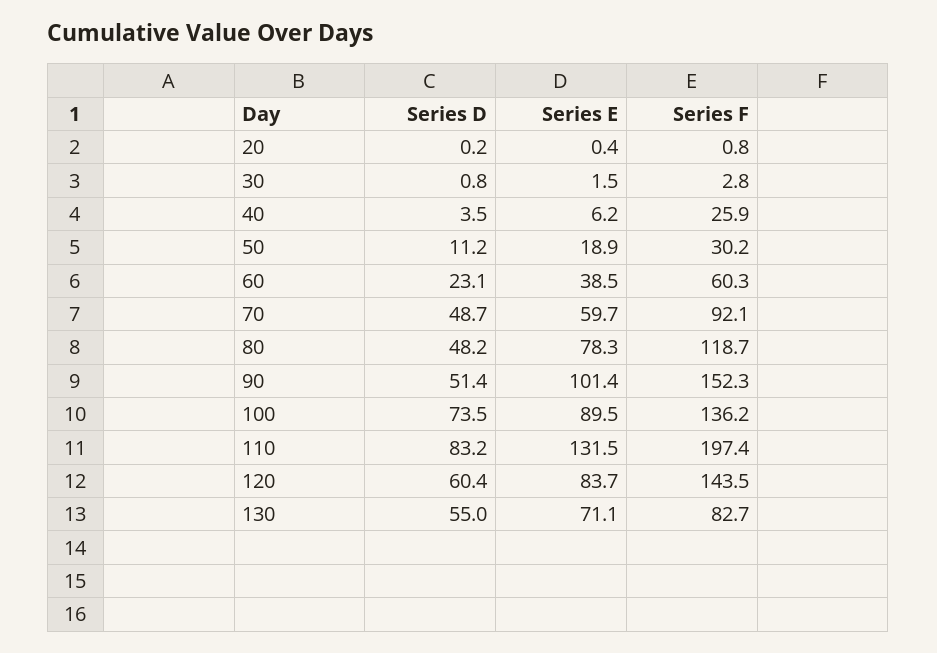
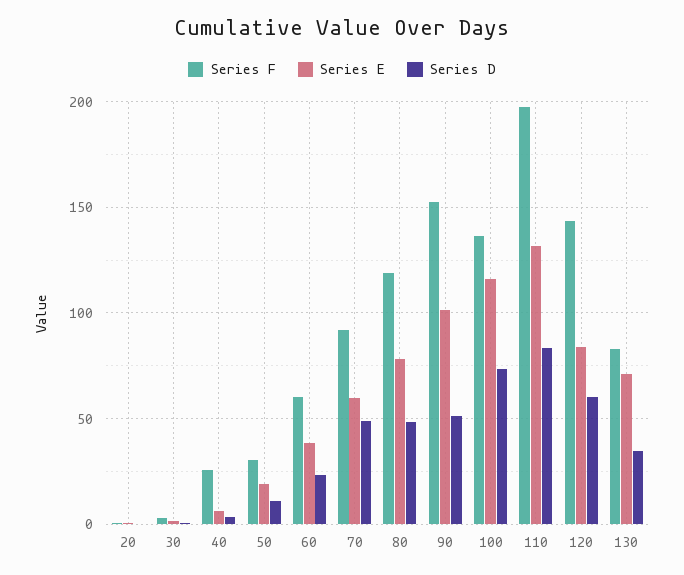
  {
    "Series D": {
      "20": 0.2,
      "30": 0.8,
      "40": 3.5,
      "50": 11.2,
      "60": 23.1,
      "70": 48.7,
      "80": 48.2,
      "90": 51.4,
      "100": 73.5,
      "110": 83.2,
      "120": 60.4,
-     "130": 55
+     "130": 35
    },
    "Series E": {
      "20": 0.4,
      "30": 1.5,
      "40": 6.2,
      "50": 18.9,
      "60": 38.5,
      "70": 59.7,
      "80": 78.3,
      "90": 101.4,
-     "100": 89.5,
+     "100": 115,
      "110": 131.5,
      "120": 83.7,
      "130": 71.1
    },
    "Series F": {
      "20": 0.8,
      "30": 2.8,
      "40": 25.9,
      "50": 30.2,
      "60": 60.3,
      "70": 92.1,
      "80": 118.7,
      "90": 152.3,
      "100": 136.2,
      "110": 197.4,
      "120": 143.5,
      "130": 82.7
    }
  }

